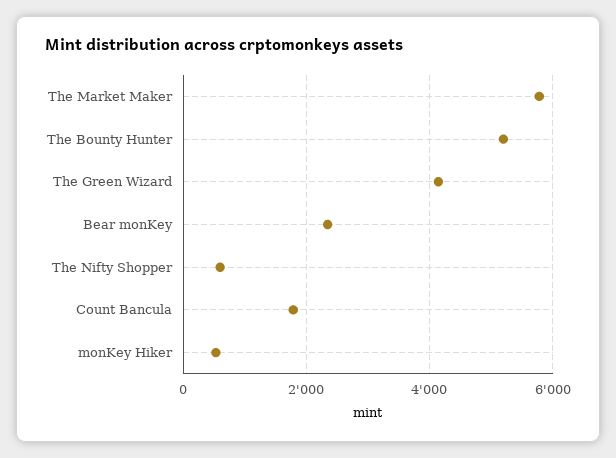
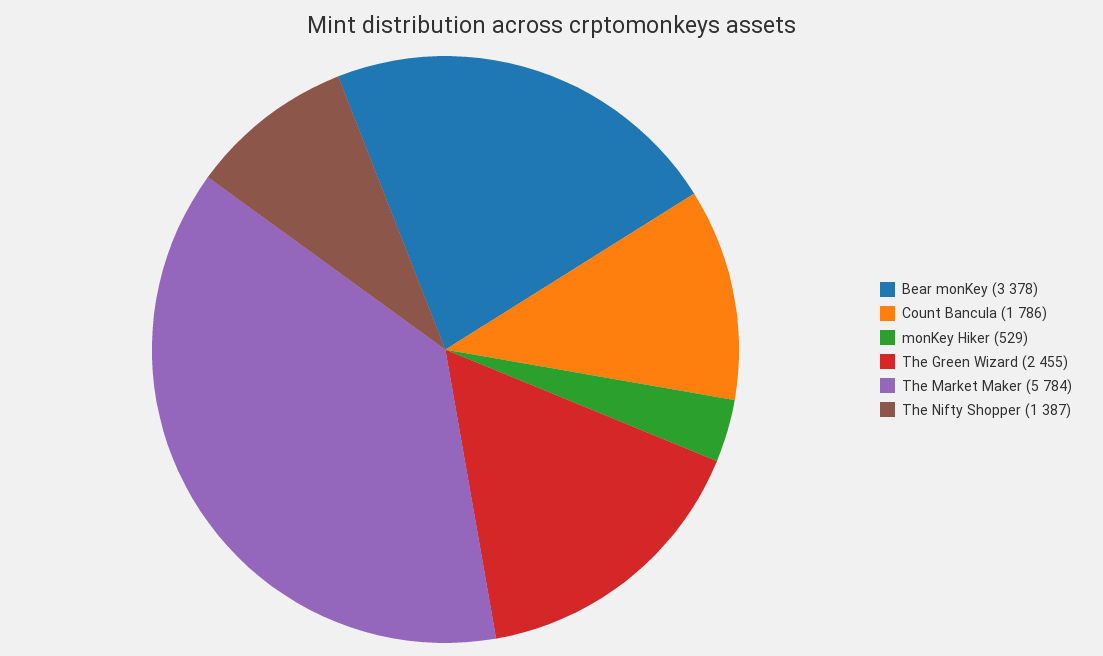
  {
    "The Market Maker": 5784,
-   "The Bounty Hunter": 5200,
-   "The Green Wizard": 4200,
+   "The Green Wizard": 2455,
-   "Bear monKey": 2400,
+   "Bear monKey": 3378,
-   "The Nifty Shopper": 600,
+   "The Nifty Shopper": 1387,
    "Count Bancula": 1786,
    "monKey Hiker": 529
  }

